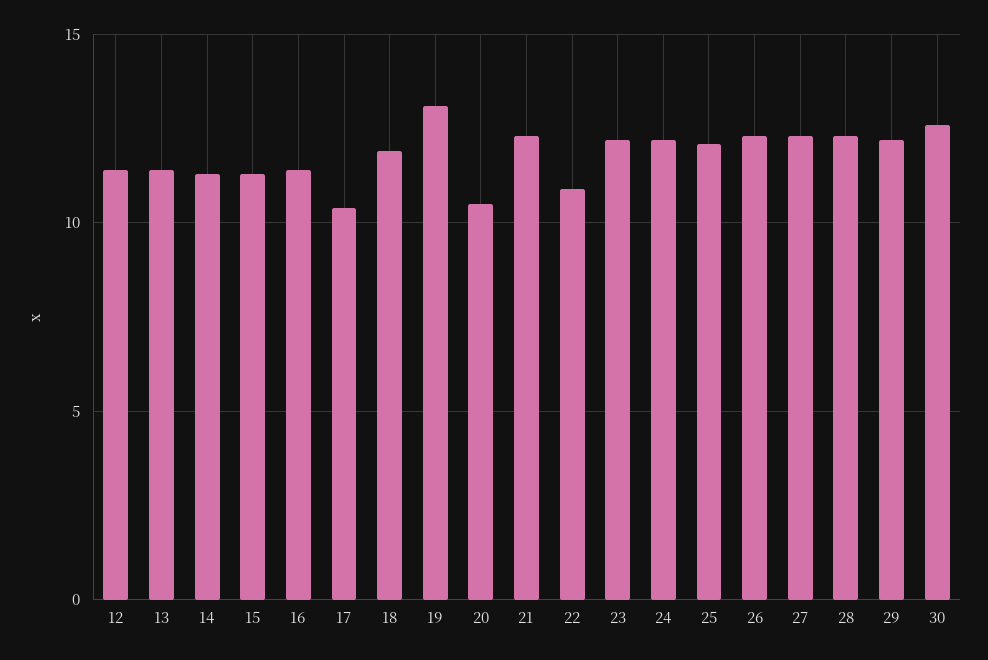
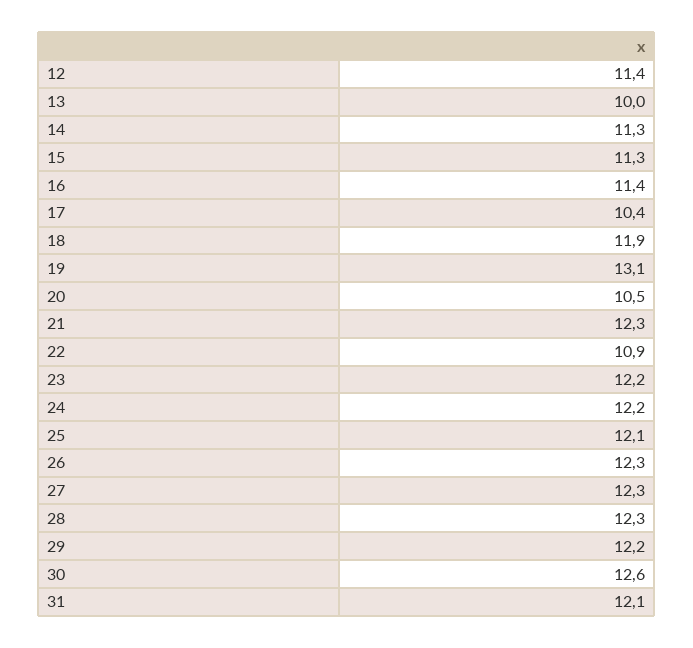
  {
    "12": 11.4,
-   "13": 11.5,
+   "13": 10,
    "14": 11.3,
    "15": 11.3,
    "16": 11.4,
    "17": 10.4,
    "18": 11.9,
    "19": 13.1,
    "20": 10.5,
    "21": 12.3,
    "22": 10.9,
    "23": 12.2,
    "24": 12.2,
    "25": 12.1,
    "26": 12.3,
    "27": 12.3,
    "28": 12.3,
    "29": 12.2,
-   "30": 12.6
+   "30": 12.6,
+   "31": 12.1
  }

